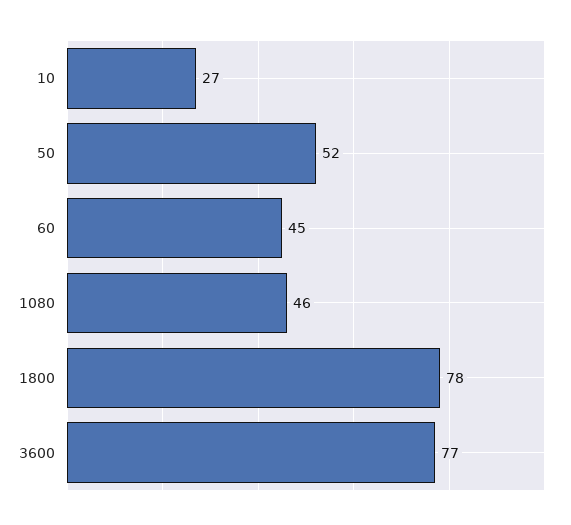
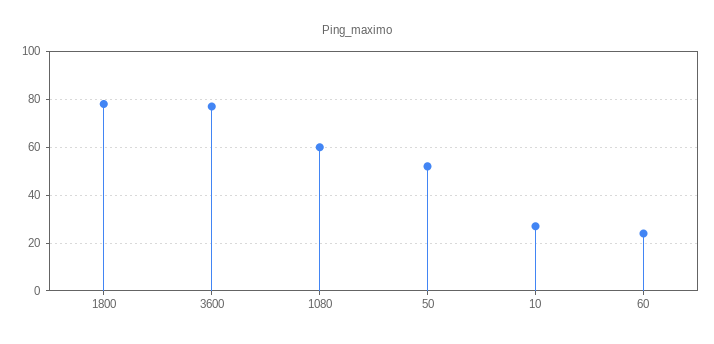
  {
    "10": 27,
    "50": 52,
-   "60": 45,
+   "60": 25,
-   "1080": 46,
+   "1080": 60,
    "1800": 78,
    "3600": 77
  }

